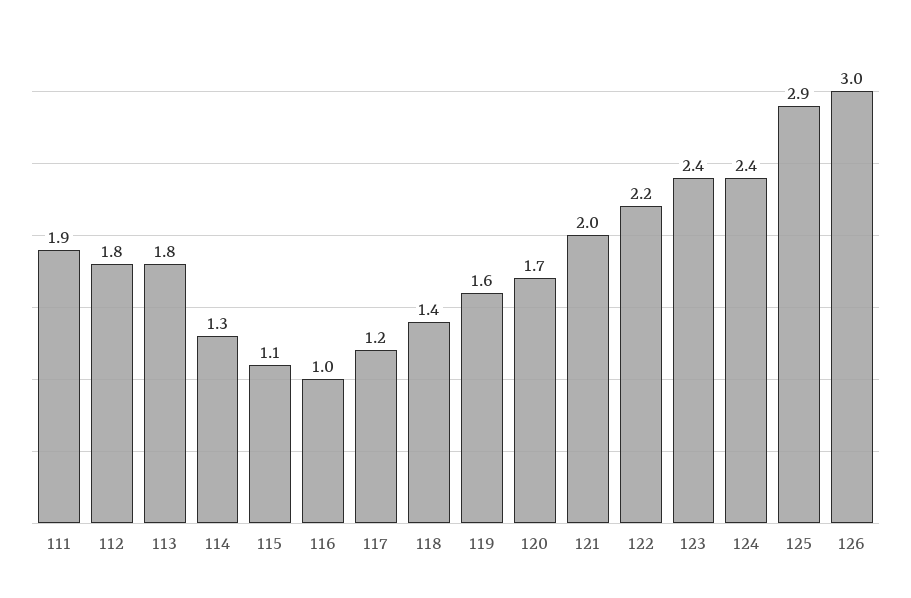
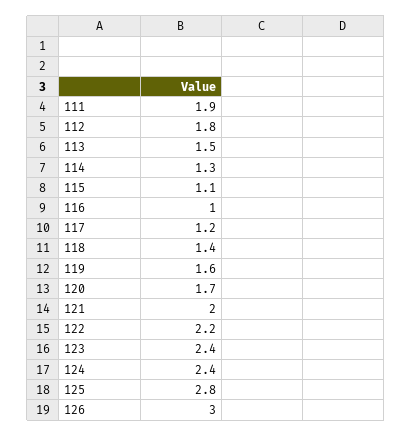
  {
    "111": 1.9,
    "112": 1.8,
-   "113": 1.8,
+   "113": 1.5,
    "114": 1.3,
    "115": 1.1,
    "116": 1,
    "117": 1.2,
    "118": 1.4,
    "119": 1.6,
    "120": 1.7,
    "121": 2,
    "122": 2.2,
    "123": 2.4,
    "124": 2.4,
-   "125": 2.9,
+   "125": 2.8,
    "126": 3
  }

